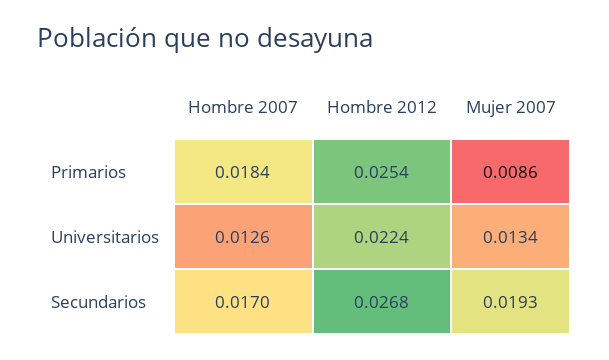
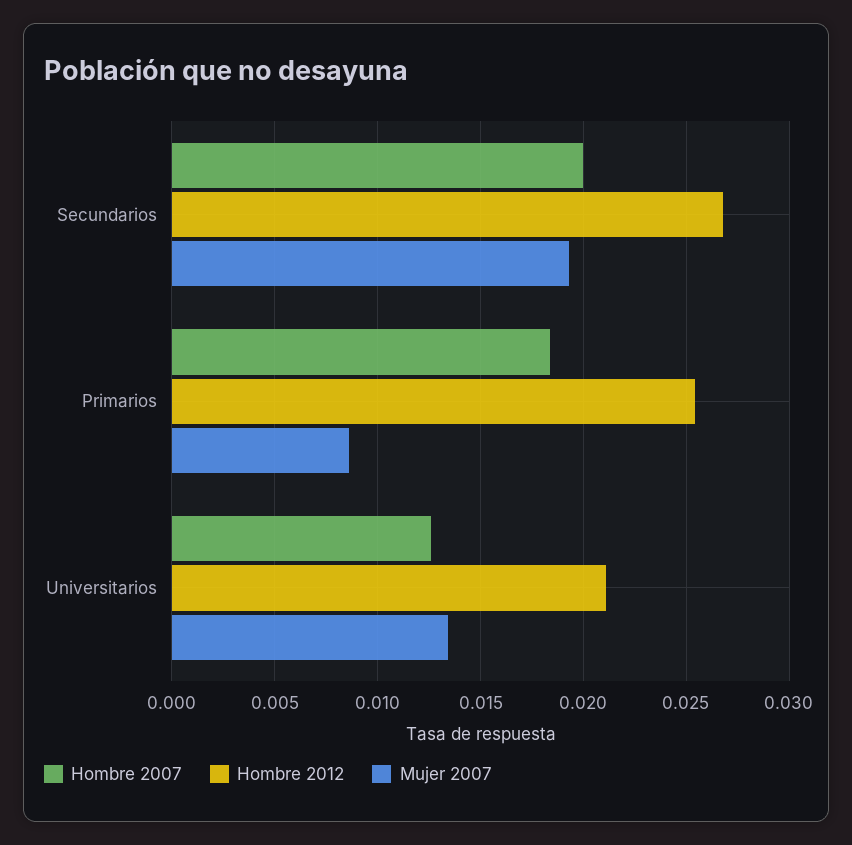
  {
    "Hombre 2007": {
      "Primarios": 0.0184,
      "Universitarios": 0.0126,
-     "Secundarios": 0.017
+     "Secundarios": 0.02
    },
    "Hombre 2012": {
      "Primarios": 0.0254,
-     "Universitarios": 0.0224,
+     "Universitarios": 0.021,
      "Secundarios": 0.0268
    },
    "Mujer 2007": {
      "Primarios": 0.0086,
      "Universitarios": 0.0134,
      "Secundarios": 0.0193
    }
  }

